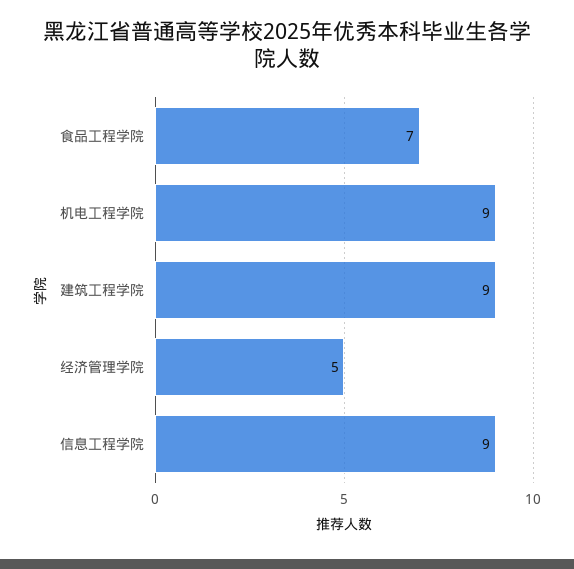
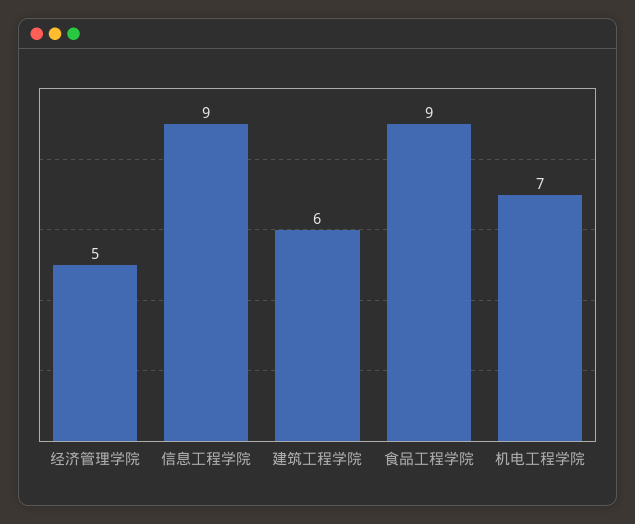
  {
-   "食品工程学院": 7,
+   "食品工程学院": 9,
-   "机电工程学院": 9,
+   "机电工程学院": 7,
-   "建筑工程学院": 9,
+   "建筑工程学院": 6,
    "经济管理学院": 5,
    "信息工程学院": 9
  }

